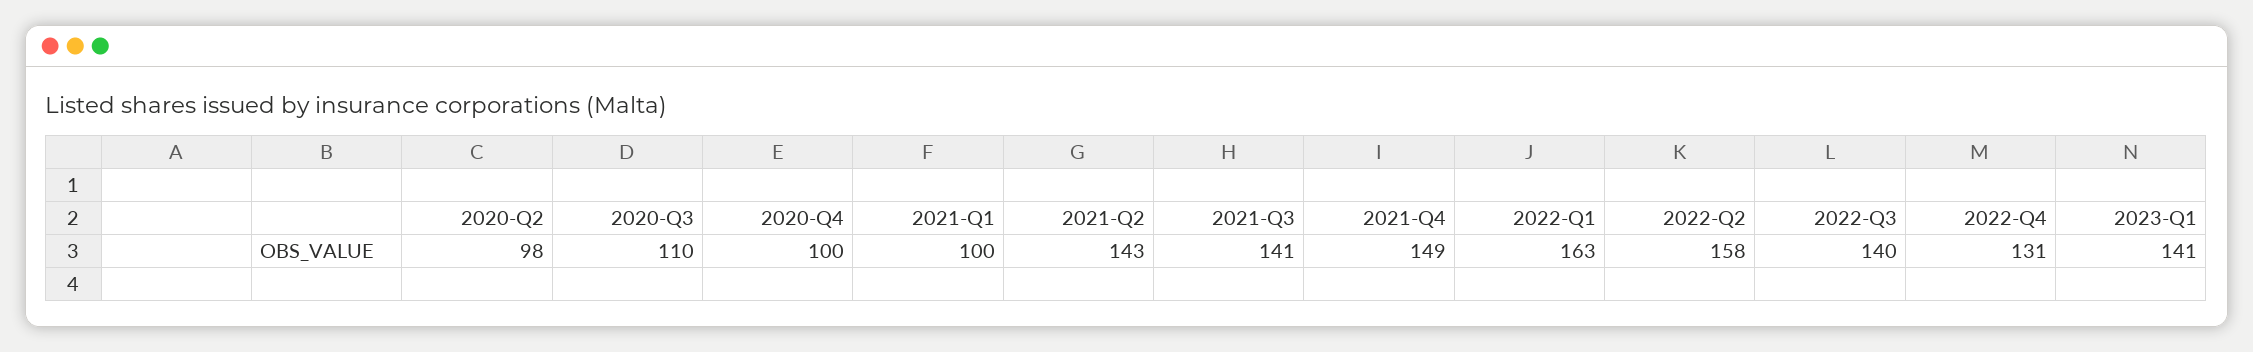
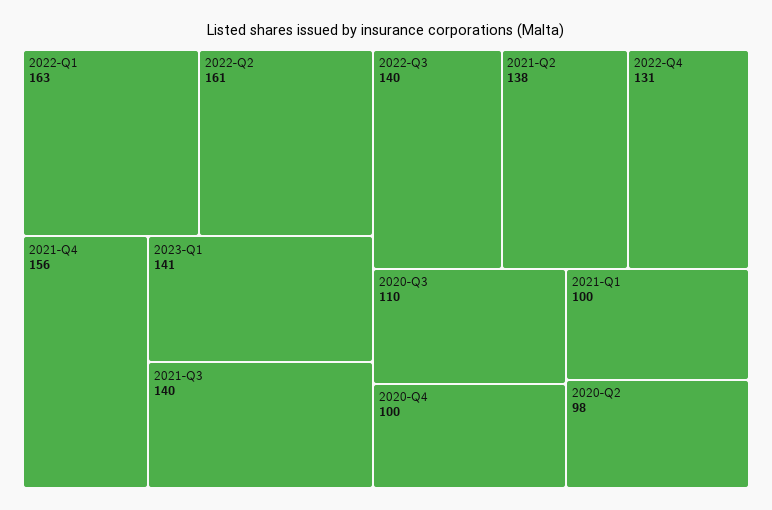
  {
    "2020-Q2": 98,
    "2020-Q3": 110,
    "2020-Q4": 100,
    "2021-Q1": 100,
-   "2021-Q2": 143,
+   "2021-Q2": 138,
-   "2021-Q3": 141,
+   "2021-Q3": 140,
-   "2021-Q4": 149,
+   "2021-Q4": 156,
    "2022-Q1": 163,
-   "2022-Q2": 158,
+   "2022-Q2": 161,
    "2022-Q3": 140,
    "2022-Q4": 131,
    "2023-Q1": 141
  }

